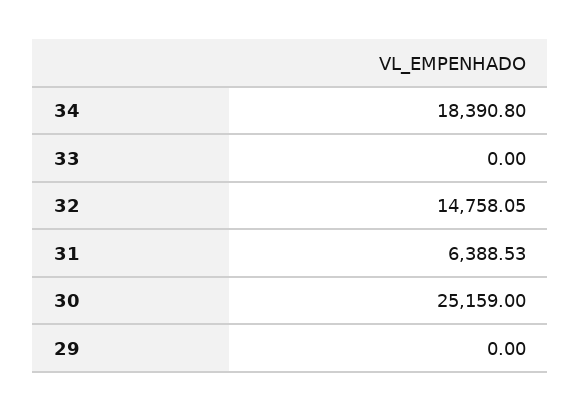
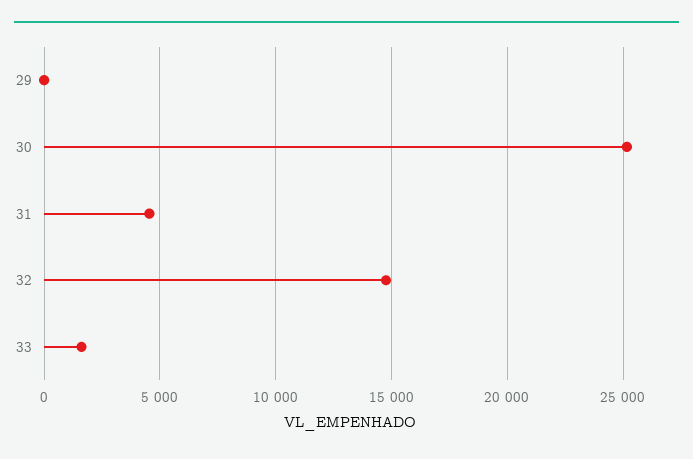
  {
-   "34": 18390.8,
-   "33": 0,
+   "33": 1500,
    "32": 14758.05,
-   "31": 6388.53,
+   "31": 4500,
    "30": 25159,
    "29": 0
  }

